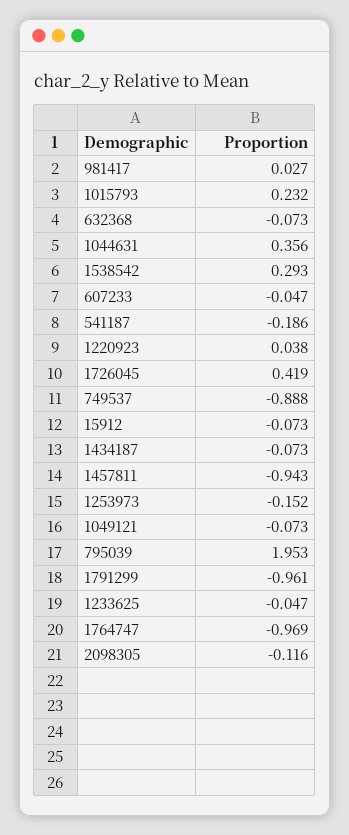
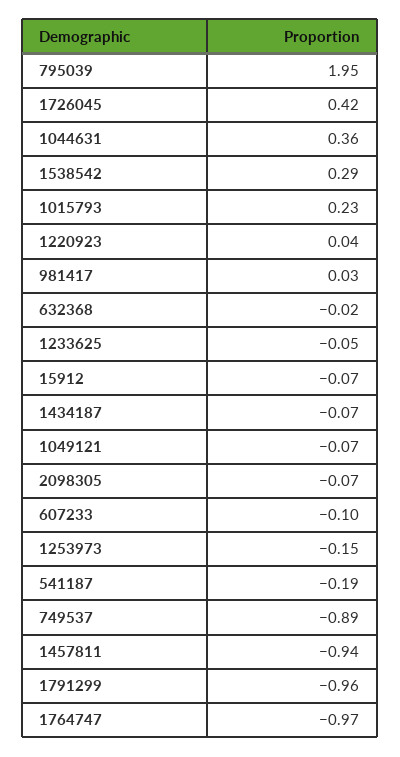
  {
    "981417": 0.027,
    "1015793": 0.232,
-   "632368": -0.073,
+   "632368": -0.02,
    "1044631": 0.356,
    "1538542": 0.293,
-   "607233": -0.047,
+   "607233": -0.1,
    "541187": -0.186,
    "1220923": 0.038,
    "1726045": 0.419,
    "749537": -0.888,
    "15912": -0.073,
    "1434187": -0.073,
    "1457811": -0.943,
    "1253973": -0.152,
    "1049121": -0.073,
    "795039": 1.953,
    "1791299": -0.961,
    "1233625": -0.047,
    "1764747": -0.969,
-   "2098305": -0.116
+   "2098305": -0.07
  }

